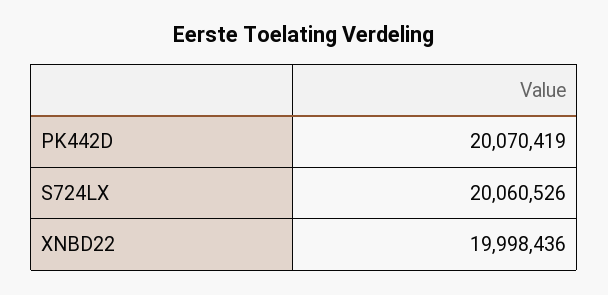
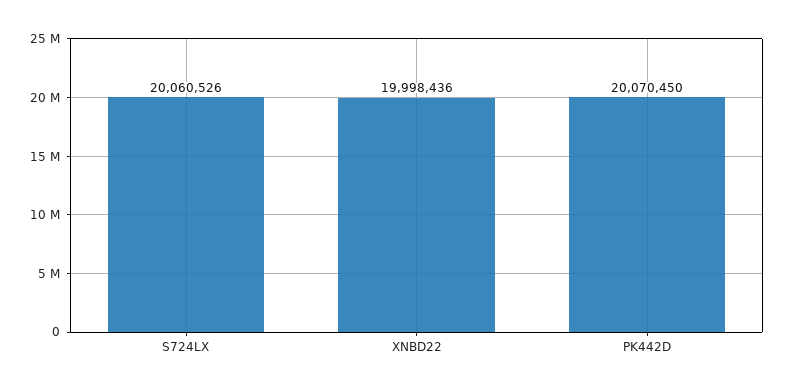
  {
-   "PK442D": 20070419,
+   "PK442D": 20070450,
    "S724LX": 20060526,
    "XNBD22": 19998436
  }

